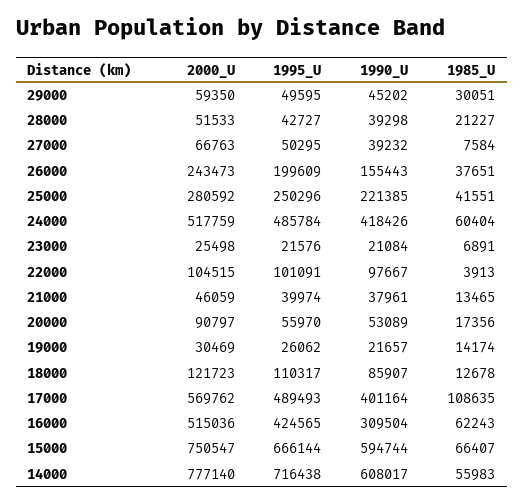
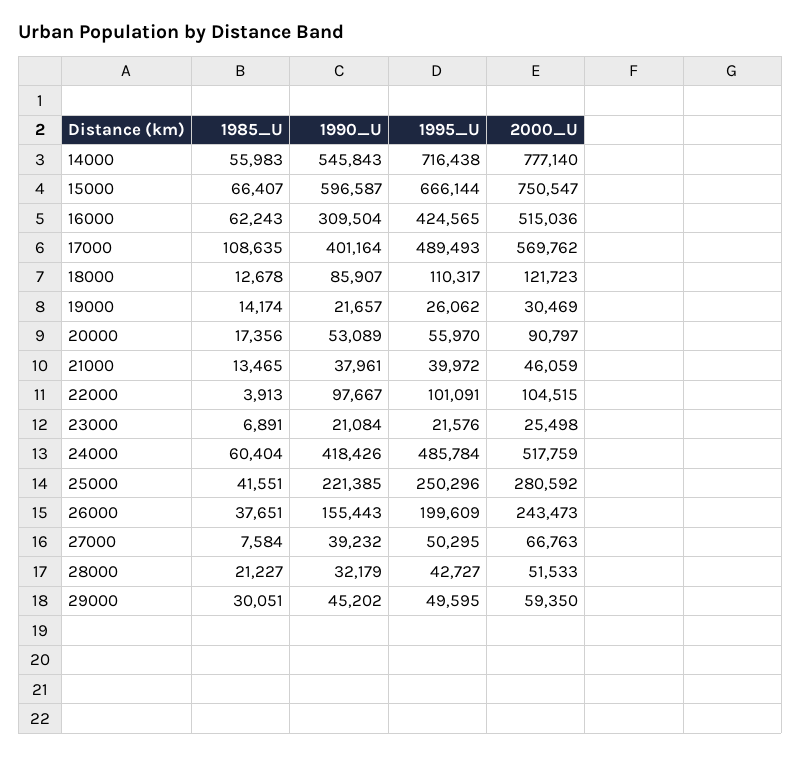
  {
    "2000_U": {
      "29000": 59350,
      "28000": 51533,
      "27000": 66763,
      "26000": 243473,
      "25000": 280592,
      "24000": 517759,
      "23000": 25498,
      "22000": 104515,
      "21000": 46059,
      "20000": 90797,
      "19000": 30469,
      "18000": 121723,
      "17000": 569762,
      "16000": 515036,
      "15000": 750547,
      "14000": 777140
    },
    "1995_U": {
      "29000": 49595,
      "28000": 42727,
      "27000": 50295,
      "26000": 199609,
      "25000": 250296,
      "24000": 485784,
      "23000": 21576,
      "22000": 101091,
-     "21000": 39974,
+     "21000": 39972,
      "20000": 55970,
      "19000": 26062,
      "18000": 110317,
      "17000": 489493,
      "16000": 424565,
      "15000": 666144,
      "14000": 716438
    },
    "1990_U": {
      "29000": 45202,
-     "28000": 39298,
+     "28000": 32179,
      "27000": 39232,
      "26000": 155443,
      "25000": 221385,
      "24000": 418426,
      "23000": 21084,
      "22000": 97667,
      "21000": 37961,
      "20000": 53089,
      "19000": 21657,
      "18000": 85907,
      "17000": 401164,
      "16000": 309504,
-     "15000": 594744,
+     "15000": 596587,
-     "14000": 608017
+     "14000": 545843
    },
    "1985_U": {
      "29000": 30051,
      "28000": 21227,
      "27000": 7584,
      "26000": 37651,
      "25000": 41551,
      "24000": 60404,
      "23000": 6891,
      "22000": 3913,
      "21000": 13465,
      "20000": 17356,
      "19000": 14174,
      "18000": 12678,
      "17000": 108635,
      "16000": 62243,
      "15000": 66407,
      "14000": 55983
    }
  }

